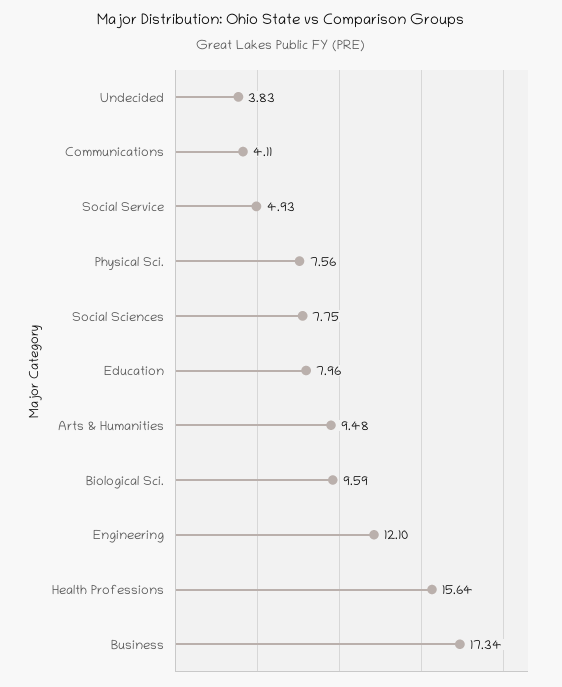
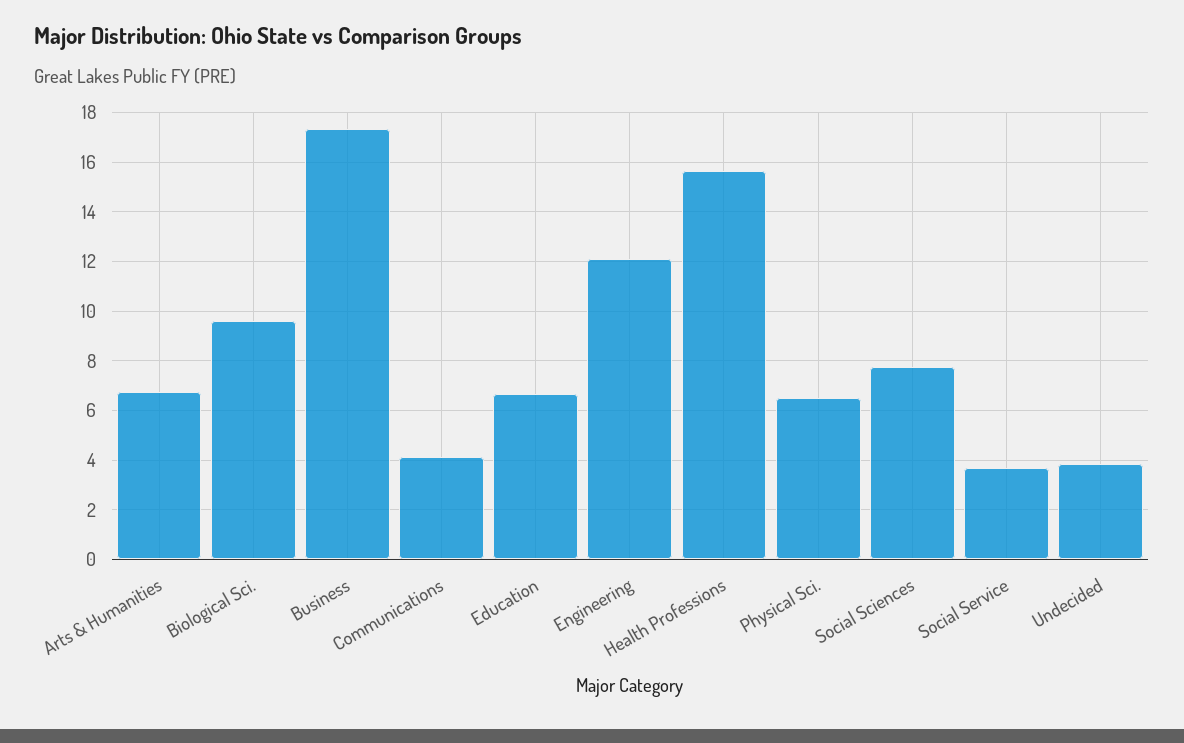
  {
    "Undecided": 3.83,
    "Communications": 4.11,
-   "Social Service": 4.93,
+   "Social Service": 3.75,
-   "Physical Sci.": 7.56,
+   "Physical Sci.": 6.5,
    "Social Sciences": 7.75,
-   "Education": 7.96,
+   "Education": 6.75,
-   "Arts & Humanities": 9.48,
+   "Arts & Humanities": 6.75,
    "Biological Sci.": 9.59,
    "Engineering": 12.1,
    "Health Professions": 15.64,
    "Business": 17.34
  }

